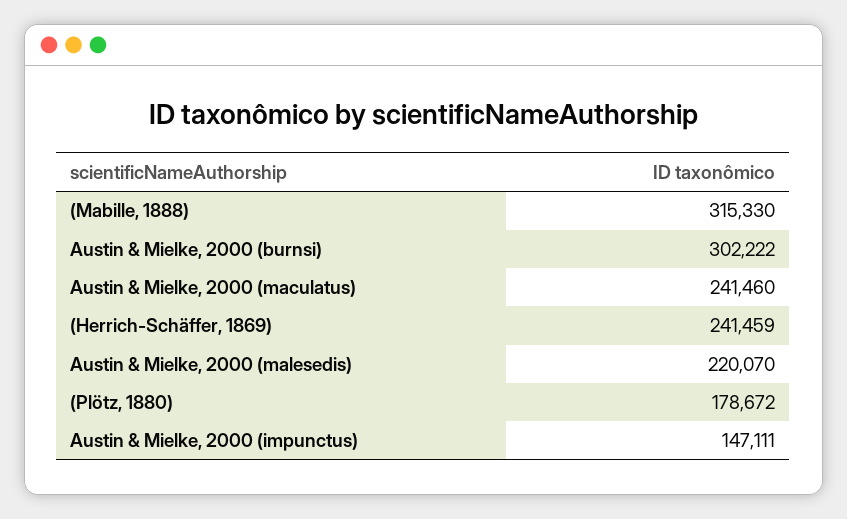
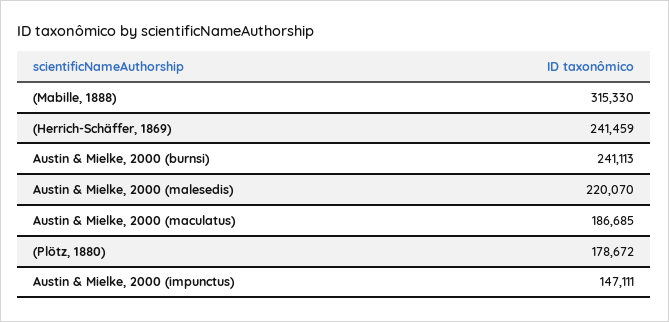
  {
    "(Mabille, 1888)": 315330,
-   "Austin & Mielke, 2000 (burnsi)": 302222,
+   "Austin & Mielke, 2000 (burnsi)": 241113,
-   "Austin & Mielke, 2000 (maculatus)": 241460,
+   "Austin & Mielke, 2000 (maculatus)": 186685,
    "(Herrich-Schäffer, 1869)": 241459,
    "Austin & Mielke, 2000 (malesedis)": 220070,
    "(Plötz, 1880)": 178672,
    "Austin & Mielke, 2000 (impunctus)": 147111
  }

